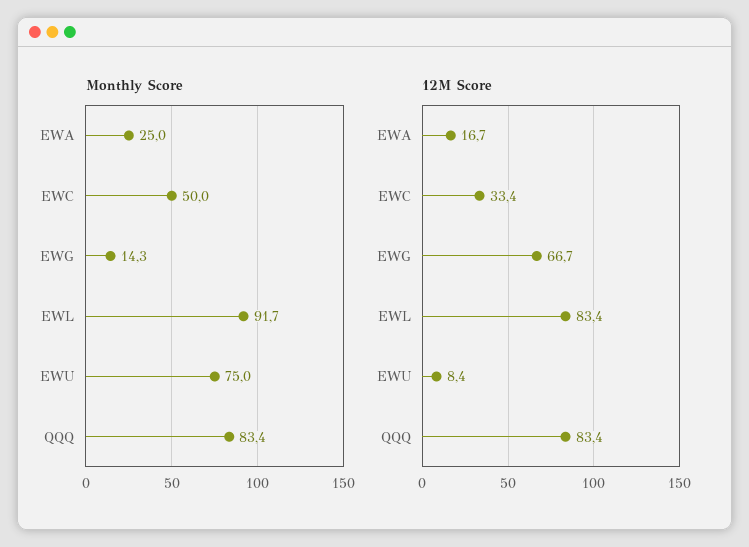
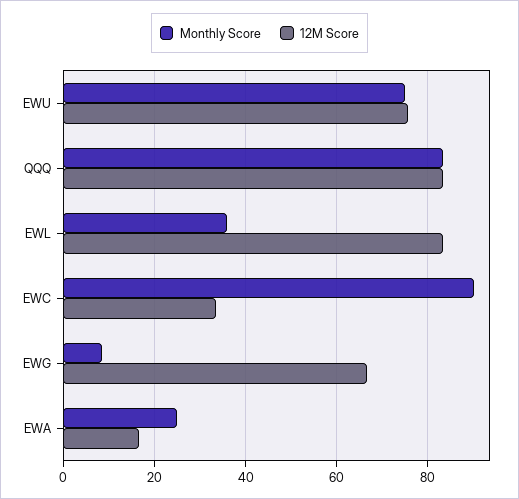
  {
    "Monthly Score": {
      "EWA": 25,
-     "EWC": 50,
+     "EWC": 90,
-     "EWG": 14.3,
+     "EWG": 8,
-     "EWL": 91.7,
+     "EWL": 36,
      "EWU": 75,
      "QQQ": 83.4
    },
    "12M Score": {
      "EWA": 16.7,
      "EWC": 33.4,
      "EWG": 66.7,
      "EWL": 83.4,
-     "EWU": 8.4,
+     "EWU": 76,
      "QQQ": 83.4
    }
  }

